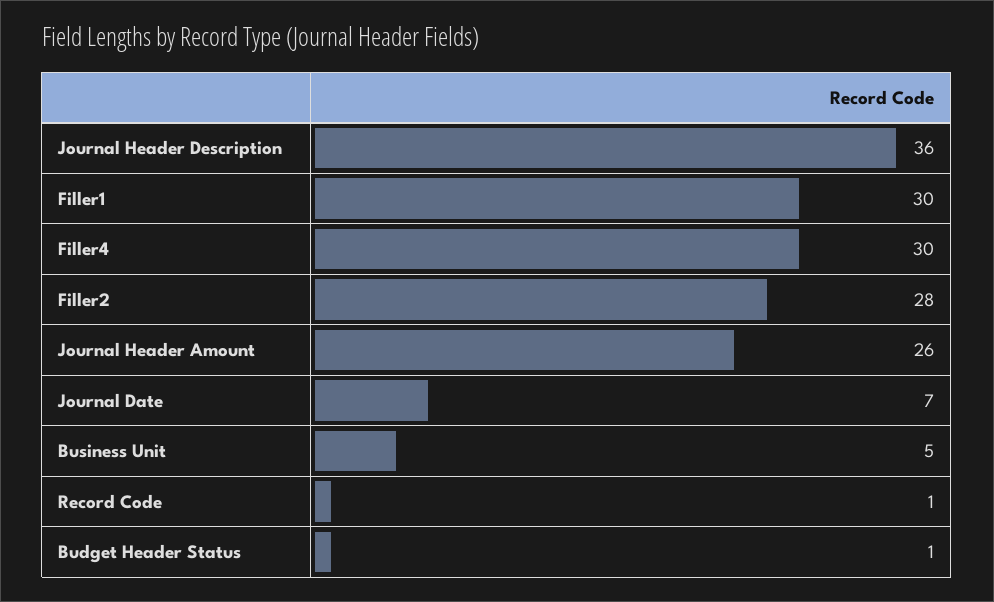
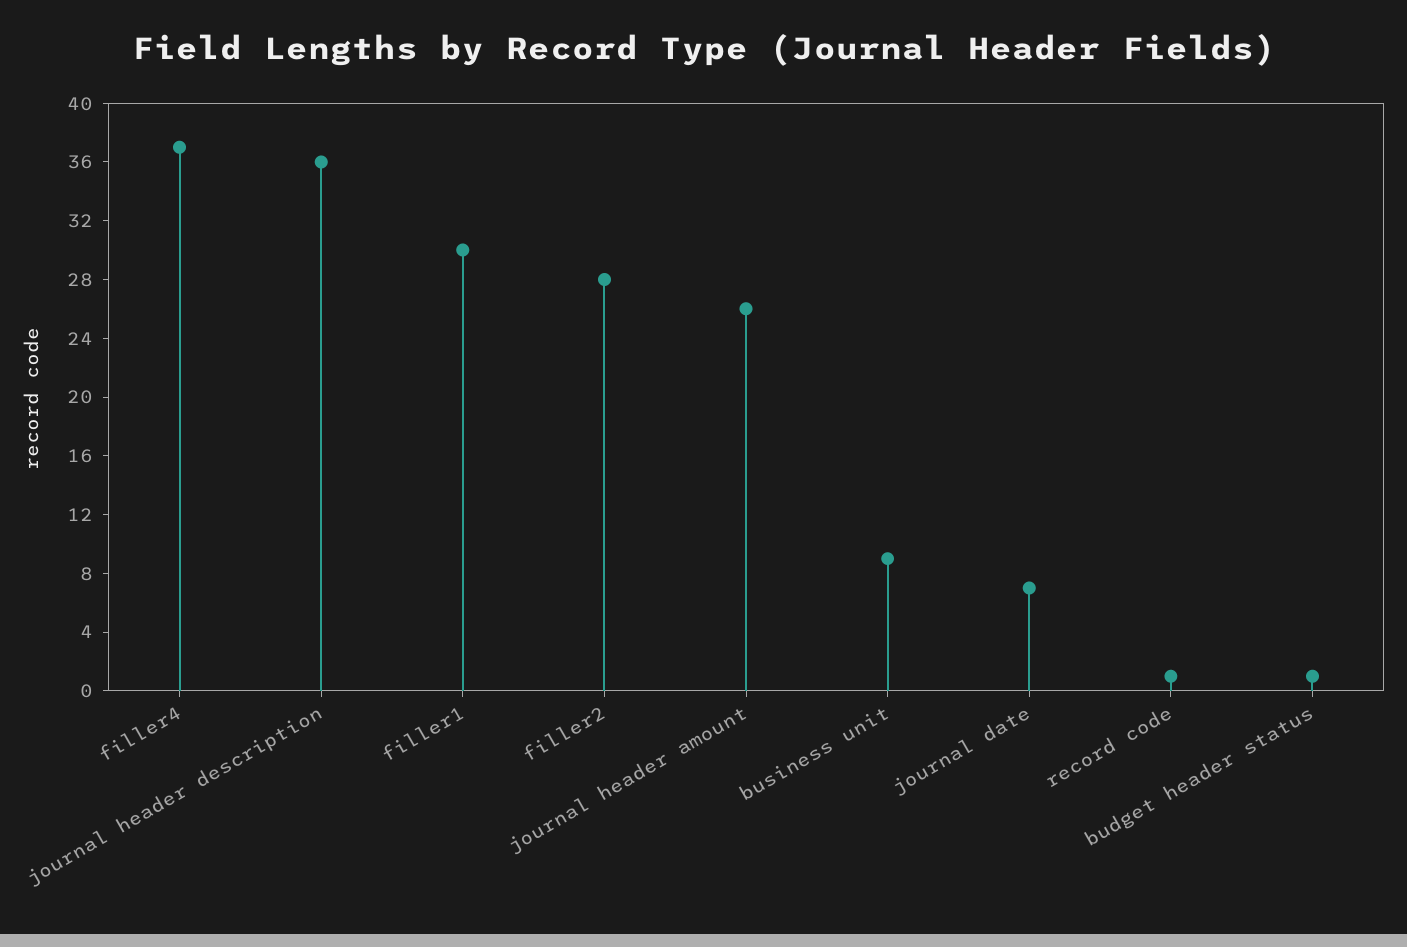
  {
    "Journal Header Description": 36,
    "Filler1": 30,
-   "Filler4": 30,
+   "Filler4": 37,
    "Filler2": 28,
    "Journal Header Amount": 26,
    "Journal Date": 7,
-   "Business Unit": 5,
+   "Business Unit": 9,
    "Record Code": 1,
    "Budget Header Status": 1
  }

